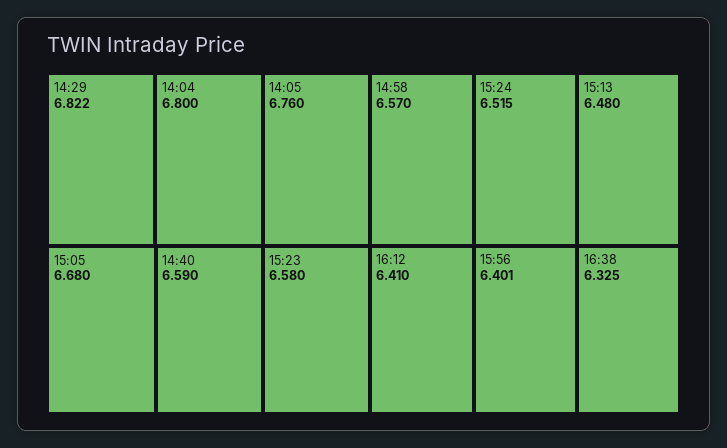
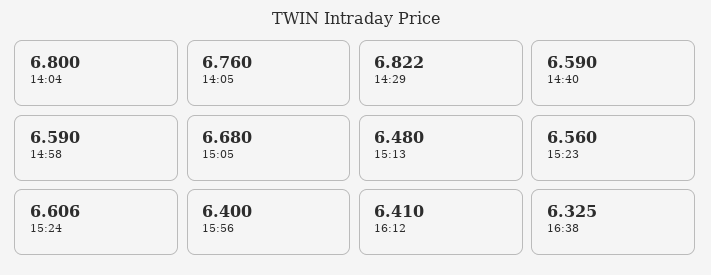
  {
    "14:29": 6.822,
    "14:04": 6.8,
    "14:05": 6.76,
    "15:05": 6.68,
    "14:40": 6.59,
-   "15:23": 6.58,
+   "15:23": 6.56,
-   "14:58": 6.57,
+   "14:58": 6.59,
-   "15:24": 6.515,
+   "15:24": 6.606,
    "15:13": 6.48,
    "16:12": 6.41,
-   "15:56": 6.401,
+   "15:56": 6.4,
    "16:38": 6.325
  }

